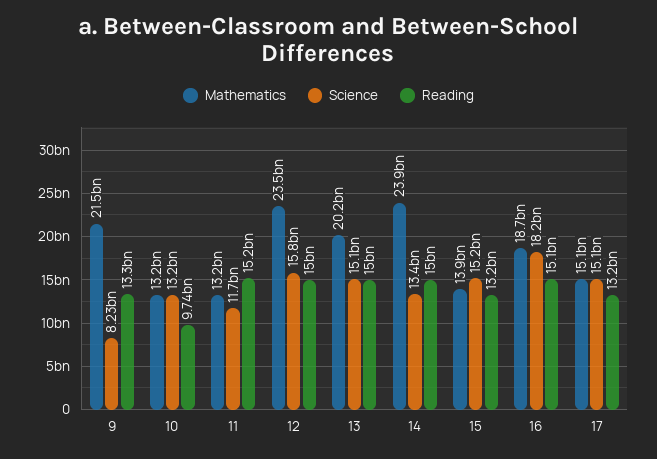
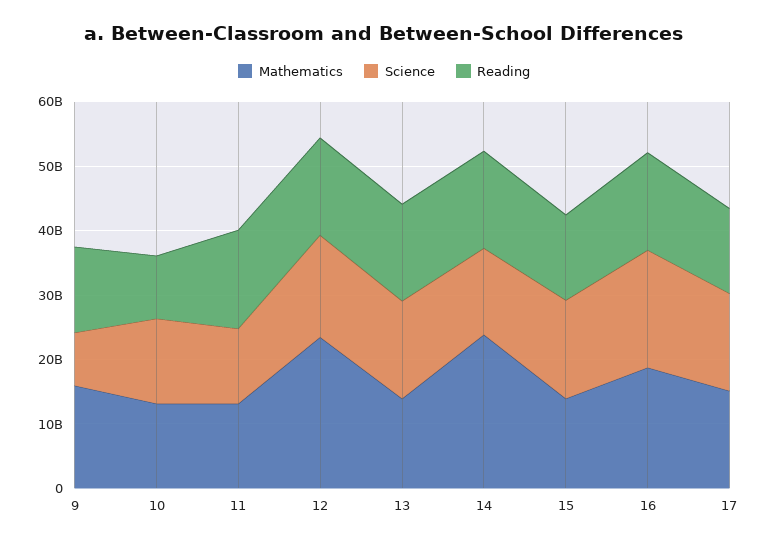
  {
    "Mathematics": {
-     "9": 21500000000,
+     "9": 16000000000,
      "10": 13200000000,
      "11": 13200000000,
      "12": 23500000000,
-     "13": 20200000000,
+     "13": 14000000000,
      "14": 23900000000,
      "15": 13900000000,
      "16": 18700000000,
      "17": 15100000000
    },
    "Science": {
      "9": 8230000000,
      "10": 13200000000,
      "11": 11700000000,
      "12": 15800000000,
      "13": 15100000000,
      "14": 13400000000,
      "15": 15200000000,
      "16": 18200000000,
      "17": 15100000000
    },
    "Reading": {
      "9": 13300000000,
      "10": 9740000000,
      "11": 15200000000,
      "12": 15000000000,
      "13": 15000000000,
      "14": 15000000000,
      "15": 13200000000,
      "16": 15100000000,
      "17": 13200000000
    }
  }

